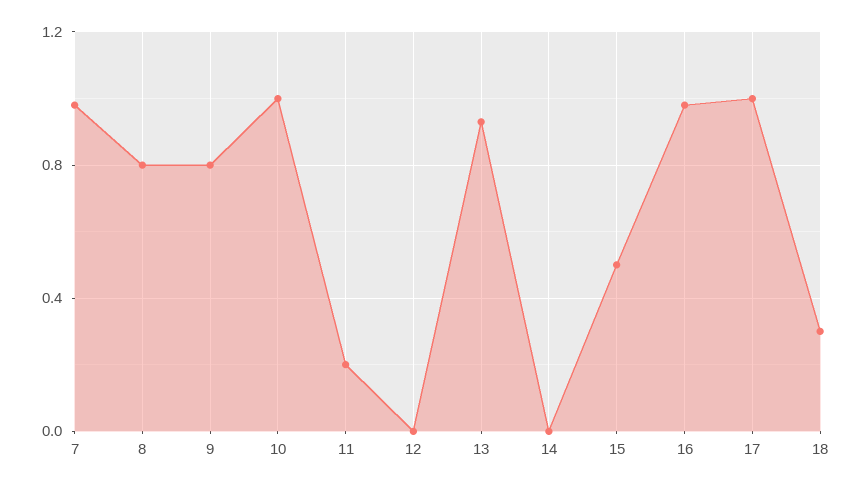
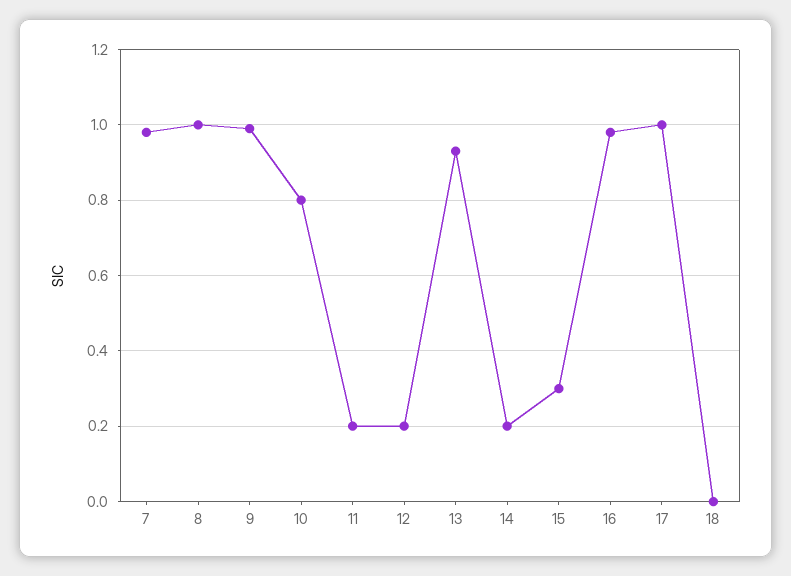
  {
    "7": 1,
-   "8": 0.8,
+   "8": 1,
-   "9": 0.8,
+   "9": 1,
-   "10": 1,
+   "10": 0.8,
    "11": 0.2,
-   "12": 0,
+   "12": 0.2,
    "13": 0.95,
-   "14": 0,
+   "14": 0.2,
-   "15": 0.5,
+   "15": 0.3,
    "16": 1,
    "17": 1,
-   "18": 0.3
+   "18": 0
  }

